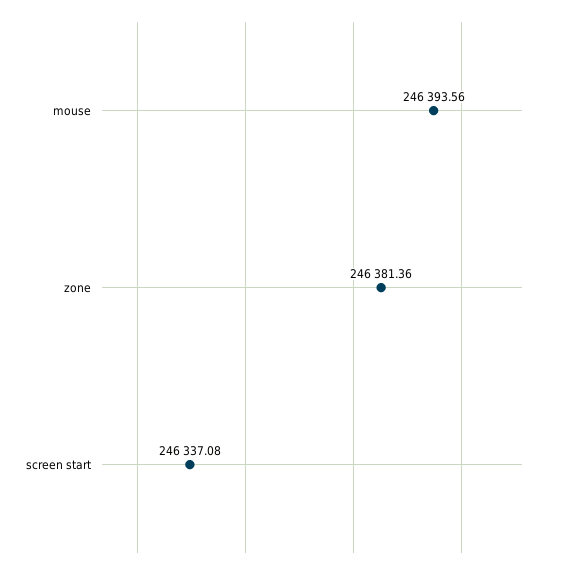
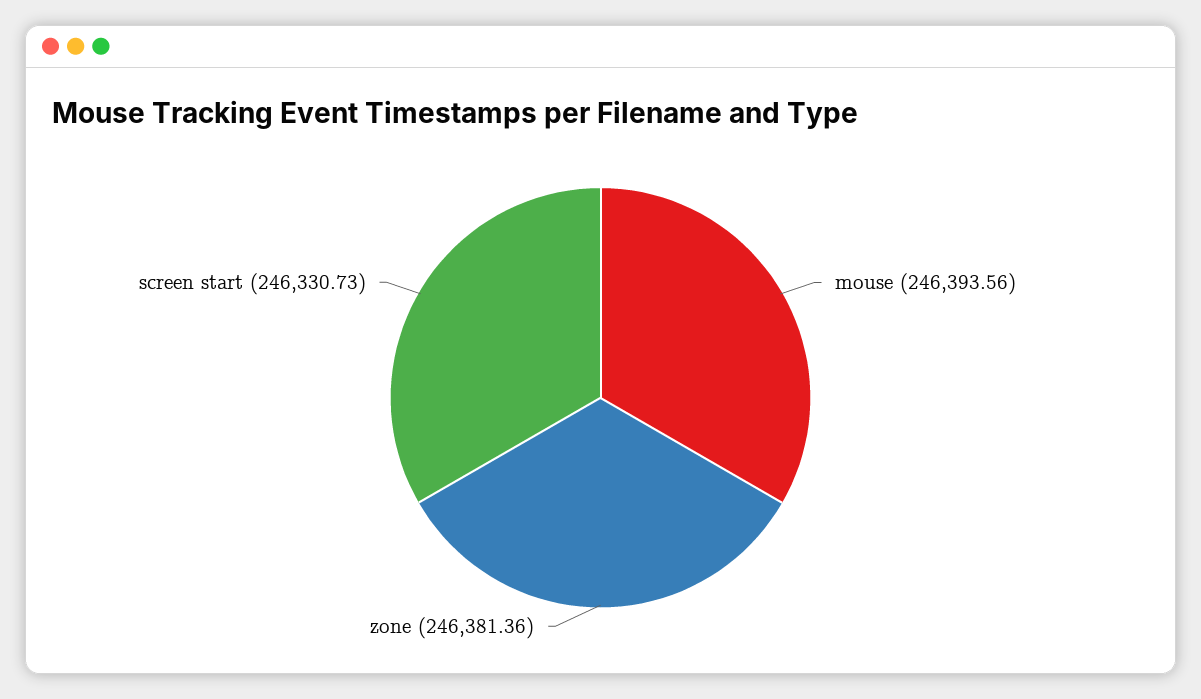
  {
    "mouse": 246393.56,
    "zone": 246381.36,
-   "screen start": 246337.08
+   "screen start": 246330.73
  }

